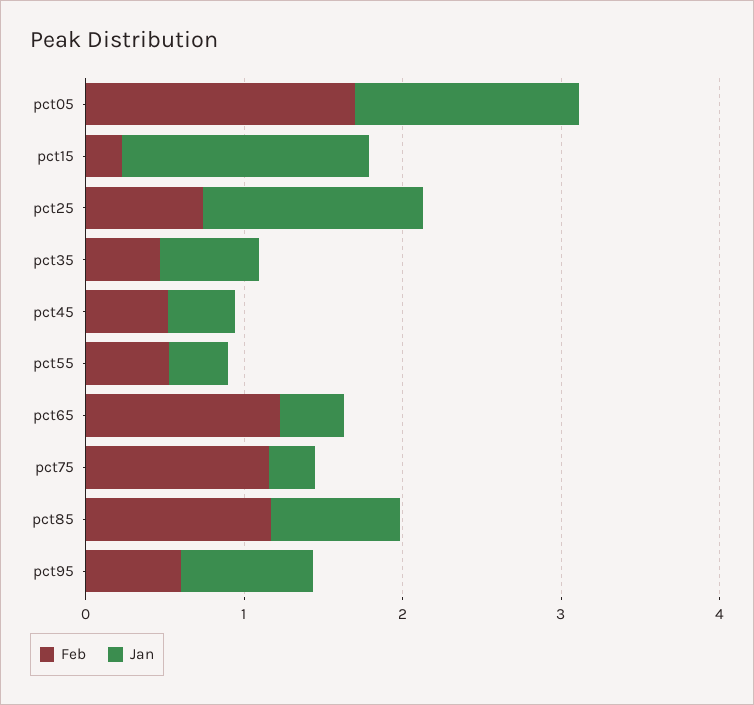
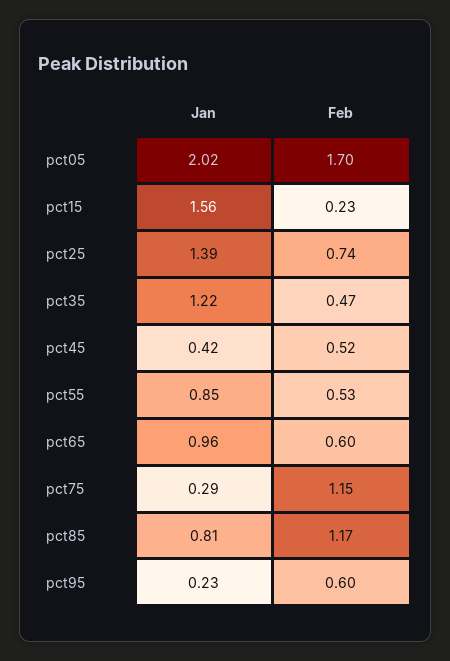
  {
    "Feb": {
      "pct05": 1.7,
      "pct15": 0.23,
      "pct25": 0.74,
      "pct35": 0.47,
      "pct45": 0.52,
      "pct55": 0.53,
-     "pct65": 1.2,
+     "pct65": 0.6,
      "pct75": 1.15,
      "pct85": 1.17,
      "pct95": 0.6
    },
    "Jan": {
-     "pct05": 1.4,
+     "pct05": 2.02,
      "pct15": 1.56,
      "pct25": 1.39,
-     "pct35": 0.6,
+     "pct35": 1.22,
      "pct45": 0.42,
-     "pct55": 0.4,
+     "pct55": 0.85,
-     "pct65": 0.4,
+     "pct65": 0.96,
      "pct75": 0.29,
      "pct85": 0.81,
-     "pct95": 0.8
+     "pct95": 0.23
    }
  }

